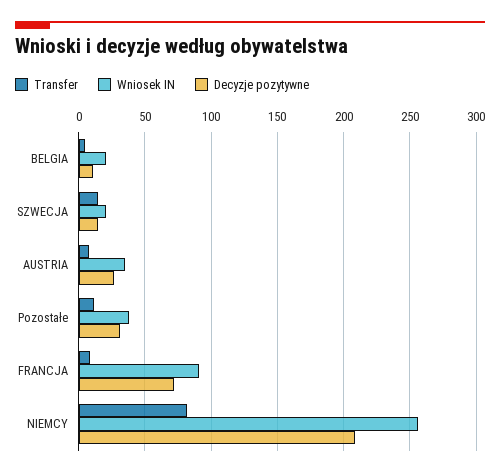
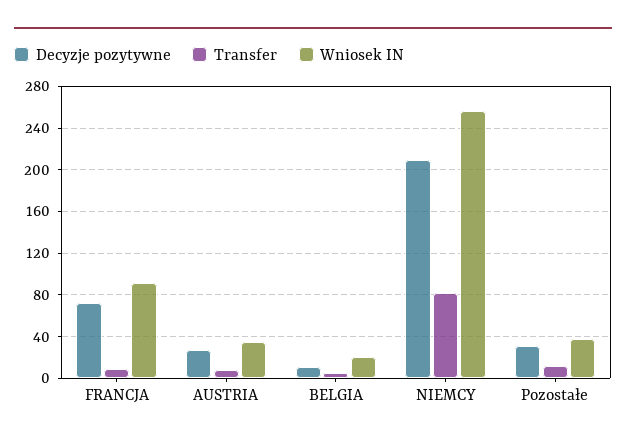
  {
    "Transfer": {
      "BELGIA": 5,
-     "SZWECJA": 15,
      "AUSTRIA": 10,
      "Pozostałe": 10,
      "FRANCJA": 10,
      "NIEMCY": 80
    },
    "Wniosek IN": {
      "BELGIA": 20,
-     "SZWECJA": 20,
      "AUSTRIA": 35,
      "Pozostałe": 40,
      "FRANCJA": 90,
      "NIEMCY": 255
    },
    "Decyzje pozytywne": {
      "BELGIA": 10,
-     "SZWECJA": 15,
      "AUSTRIA": 25,
      "Pozostałe": 30,
      "FRANCJA": 70,
      "NIEMCY": 210
    }
  }

